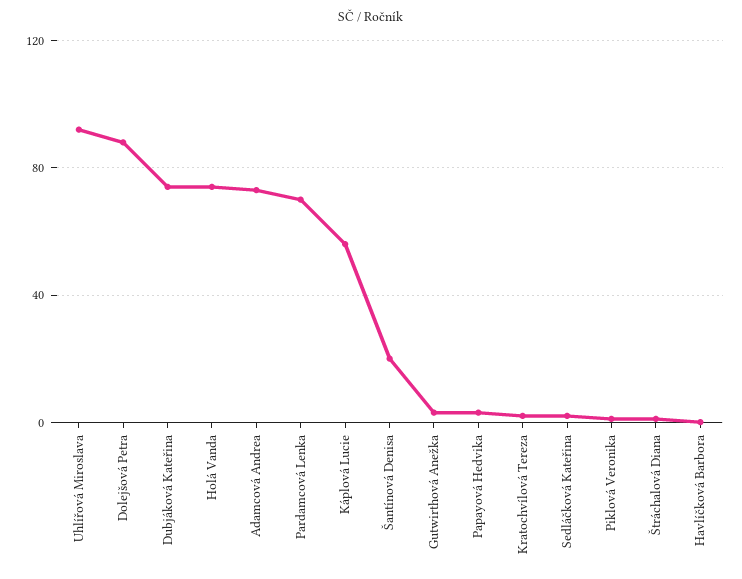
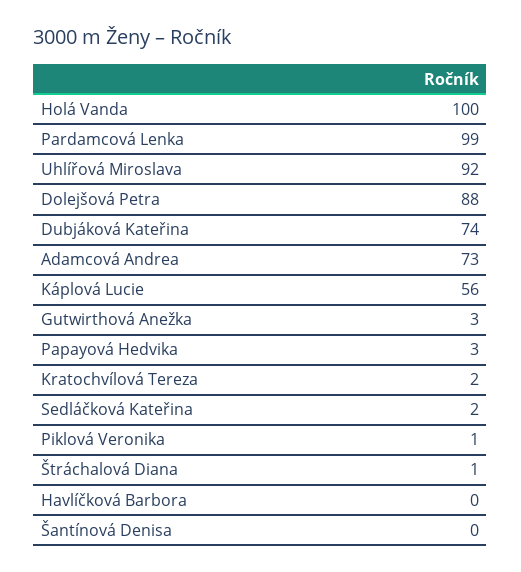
  {
    "Uhlířová Miroslava": 92,
    "Dolejšová Petra": 88,
    "Dubjáková Kateřina": 74,
-   "Holá Vanda": 75,
+   "Holá Vanda": 100,
    "Adamcová Andrea": 73,
-   "Pardamcová Lenka": 70,
+   "Pardamcová Lenka": 99,
    "Káplová Lucie": 56,
-   "Šantínová Denisa": 20,
+   "Šantínová Denisa": 0,
    "Gutwirthová Anežka": 3,
    "Papayová Hedvika": 3,
    "Kratochvílová Tereza": 2,
    "Sedláčková Kateřina": 2,
    "Piklová Veronika": 1,
    "Štráchalová Diana": 1,
    "Havlíčková Barbora": 0
  }

